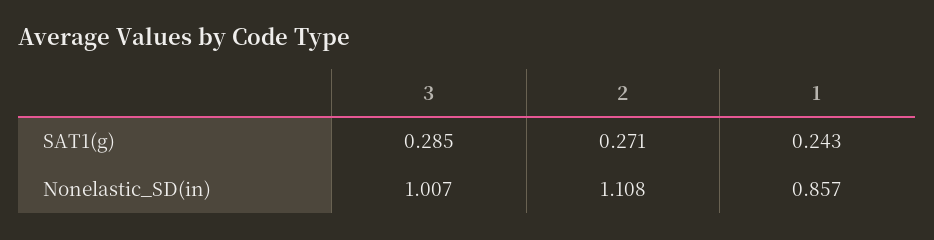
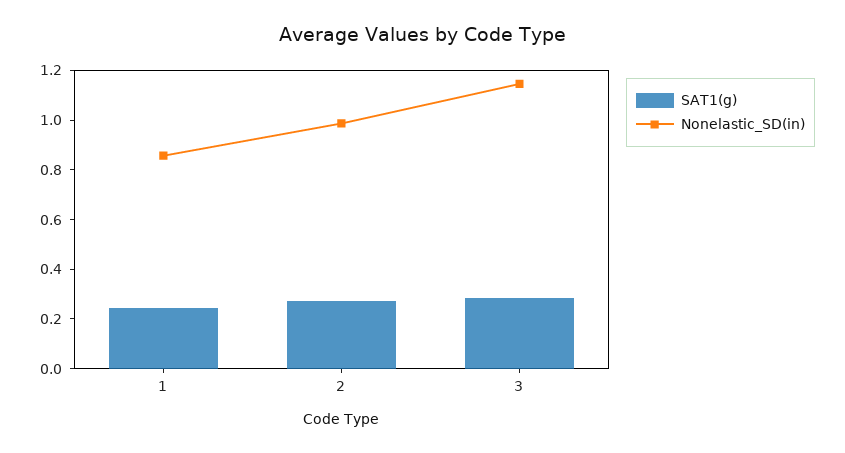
  {
    "SAT1(g)": {
      "3": 0.285,
      "2": 0.271,
      "1": 0.243
    },
    "Nonelastic_SD(in)": {
-     "3": 1.007,
+     "3": 1.15,
-     "2": 1.108,
+     "2": 1,
      "1": 0.857
    }
  }

